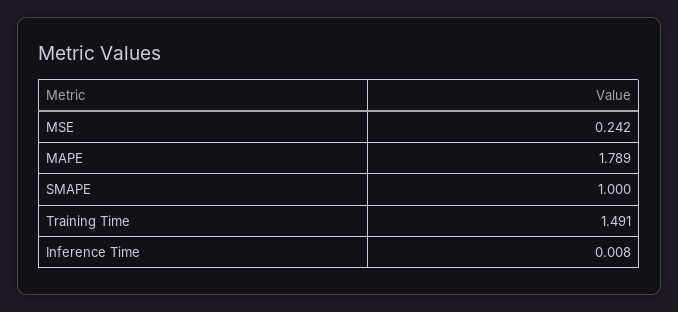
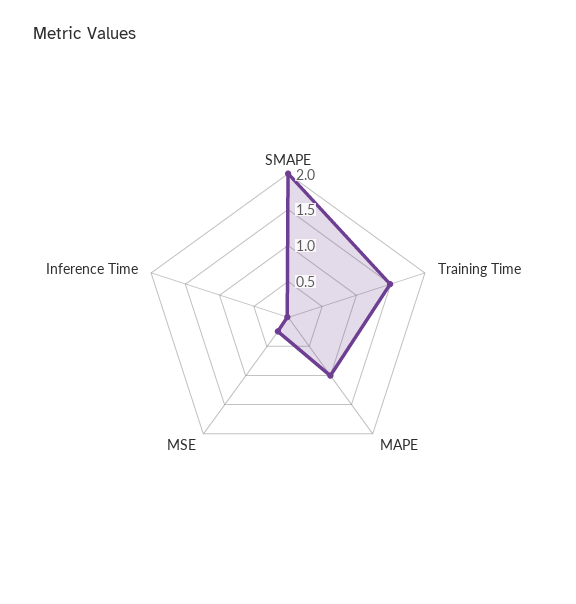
  {
    "MSE": 0.242,
-   "MAPE": 1.789,
+   "MAPE": 1,
-   "SMAPE": 1,
+   "SMAPE": 2,
    "Training Time": 1.491,
    "Inference Time": 0.008
  }

